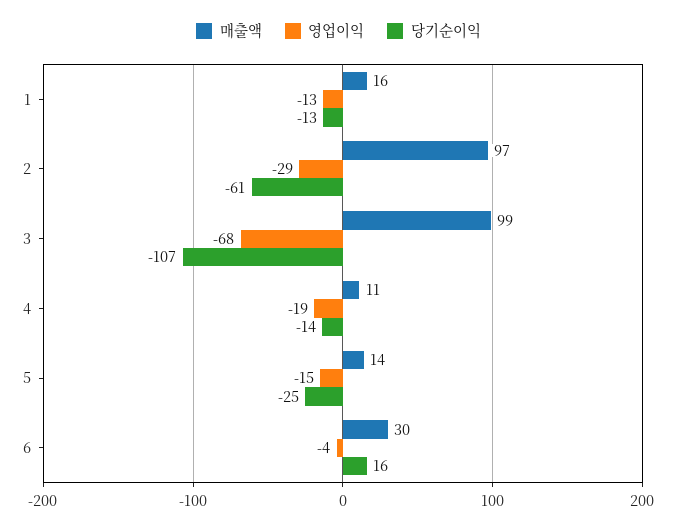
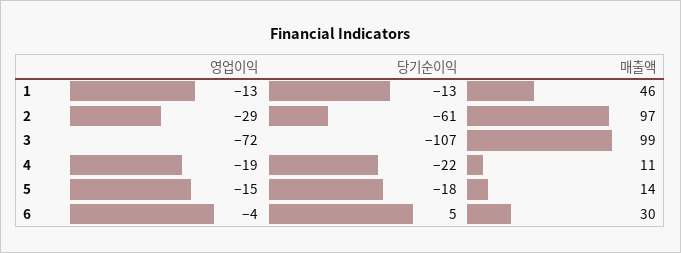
  {
    "매출액": {
-     "1": 16,
+     "1": 46,
      "2": 97,
      "3": 99,
      "4": 11,
      "5": 14,
      "6": 30
    },
    "영업이익": {
      "1": -13,
      "2": -29,
-     "3": -68,
+     "3": -72,
      "4": -19,
      "5": -15,
      "6": -4
    },
    "당기순이익": {
      "1": -13,
      "2": -61,
      "3": -107,
-     "4": -14,
+     "4": -22,
-     "5": -25,
+     "5": -18,
-     "6": 16
+     "6": 5
    }
  }

